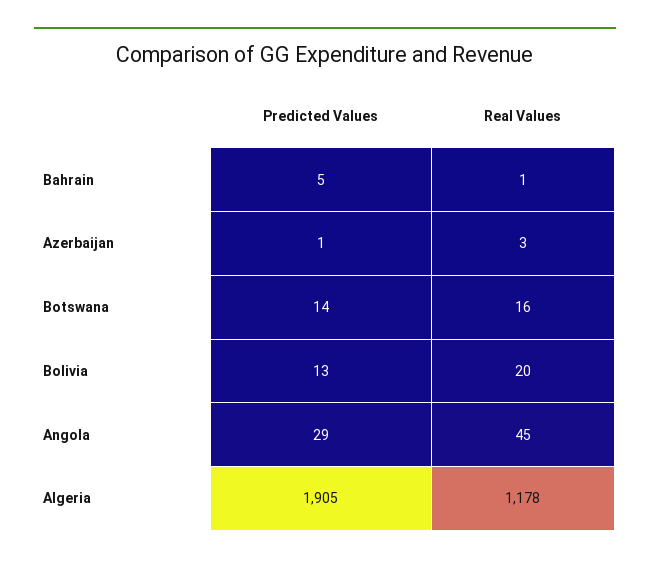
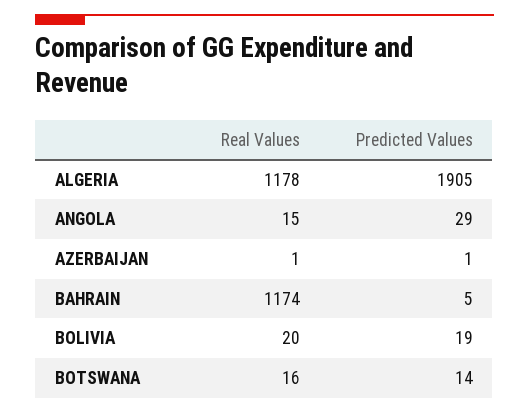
  {
    "Predicted Values": {
      "Bahrain": 5,
      "Azerbaijan": 1,
      "Botswana": 14,
-     "Bolivia": 13,
+     "Bolivia": 19,
      "Angola": 29,
      "Algeria": 1905
    },
    "Real Values": {
-     "Bahrain": 1,
+     "Bahrain": 1174,
-     "Azerbaijan": 3,
+     "Azerbaijan": 1,
      "Botswana": 16,
      "Bolivia": 20,
-     "Angola": 45,
+     "Angola": 15,
      "Algeria": 1178
    }
  }

